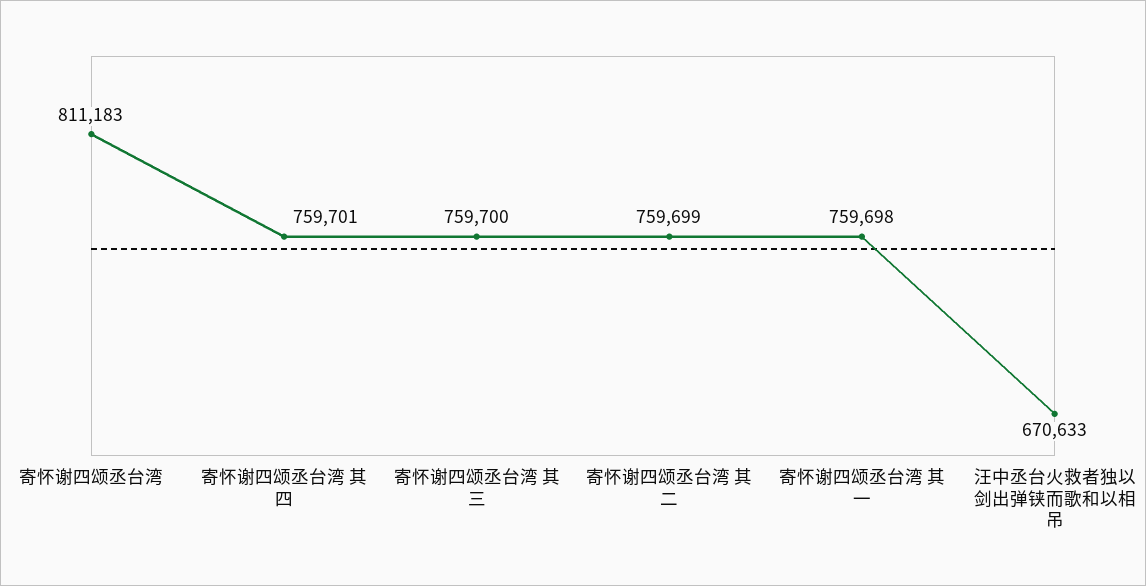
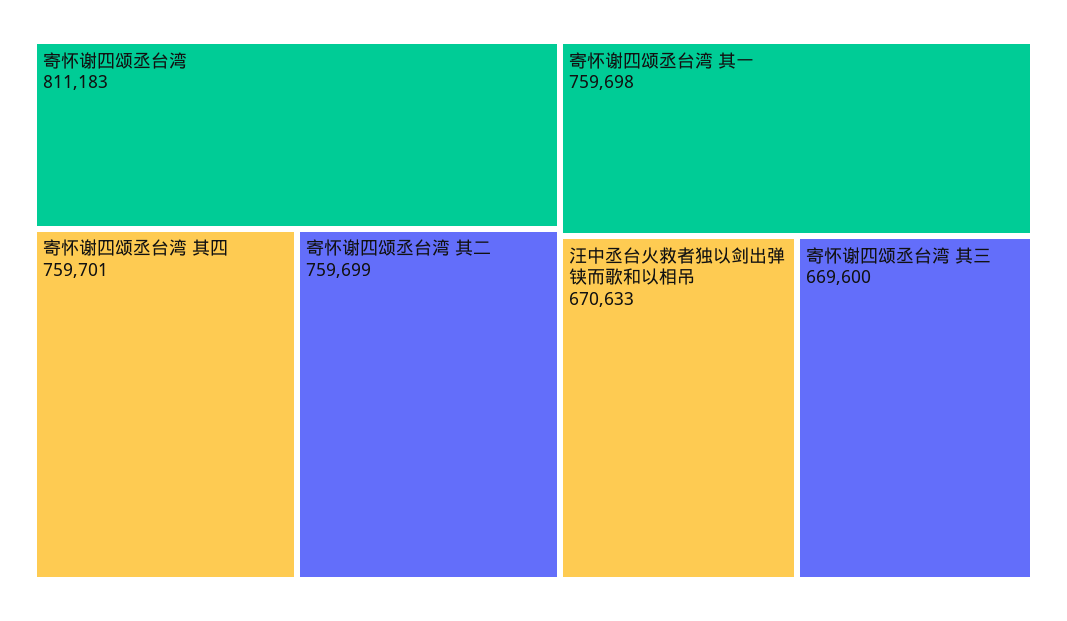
  {
    "寄怀谢四颂丞台湾": 811183,
    "寄怀谢四颂丞台湾 其四": 759701,
-   "寄怀谢四颂丞台湾 其三": 759700,
+   "寄怀谢四颂丞台湾 其三": 669600,
    "寄怀谢四颂丞台湾 其二": 759699,
    "寄怀谢四颂丞台湾 其一": 759698,
    "汪中丞台火救者独以剑出弹铗而歌和以相吊": 670633
  }

